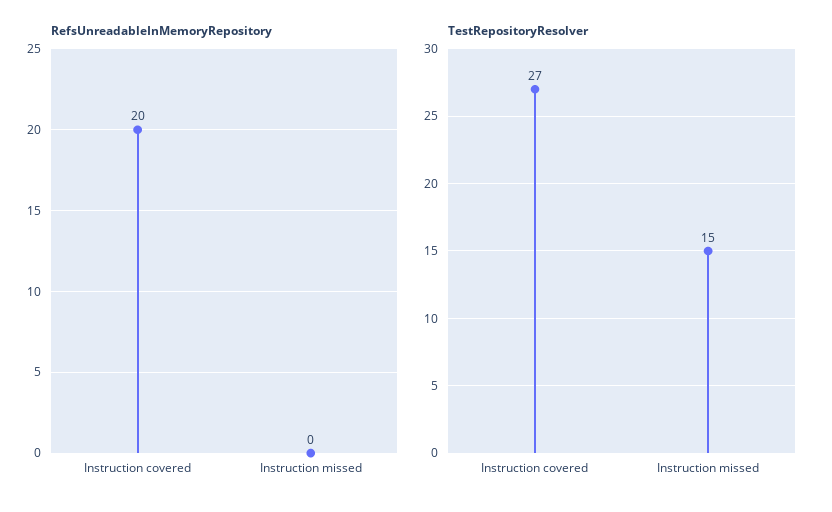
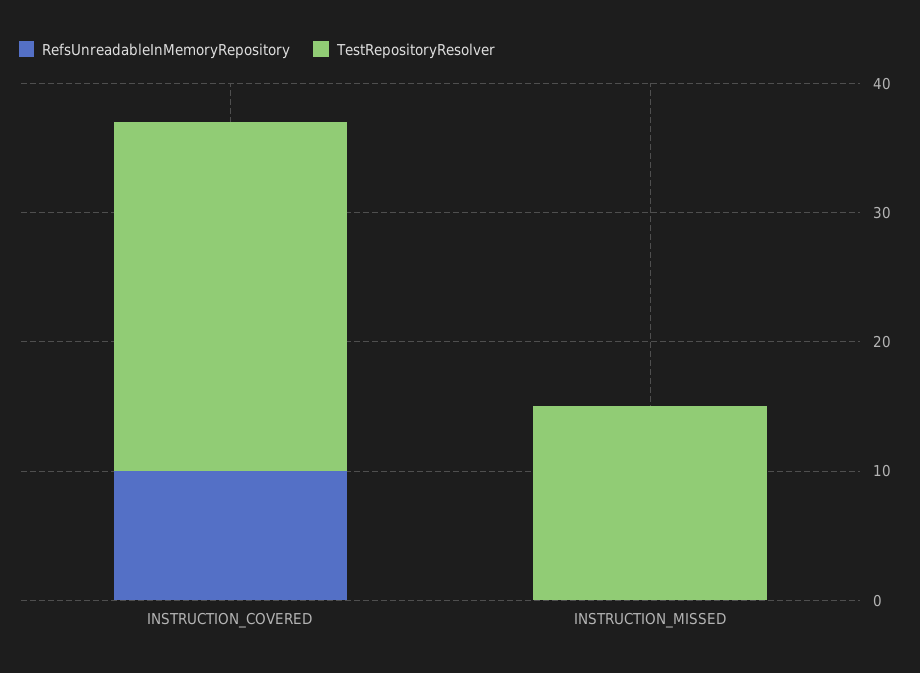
  {
    "RefsUnreadableInMemoryRepository": {
-     "Instruction covered": 20,
+     "Instruction covered": 10,
      "Instruction missed": 0
    },
    "TestRepositoryResolver": {
      "Instruction covered": 27,
      "Instruction missed": 15
    }
  }

